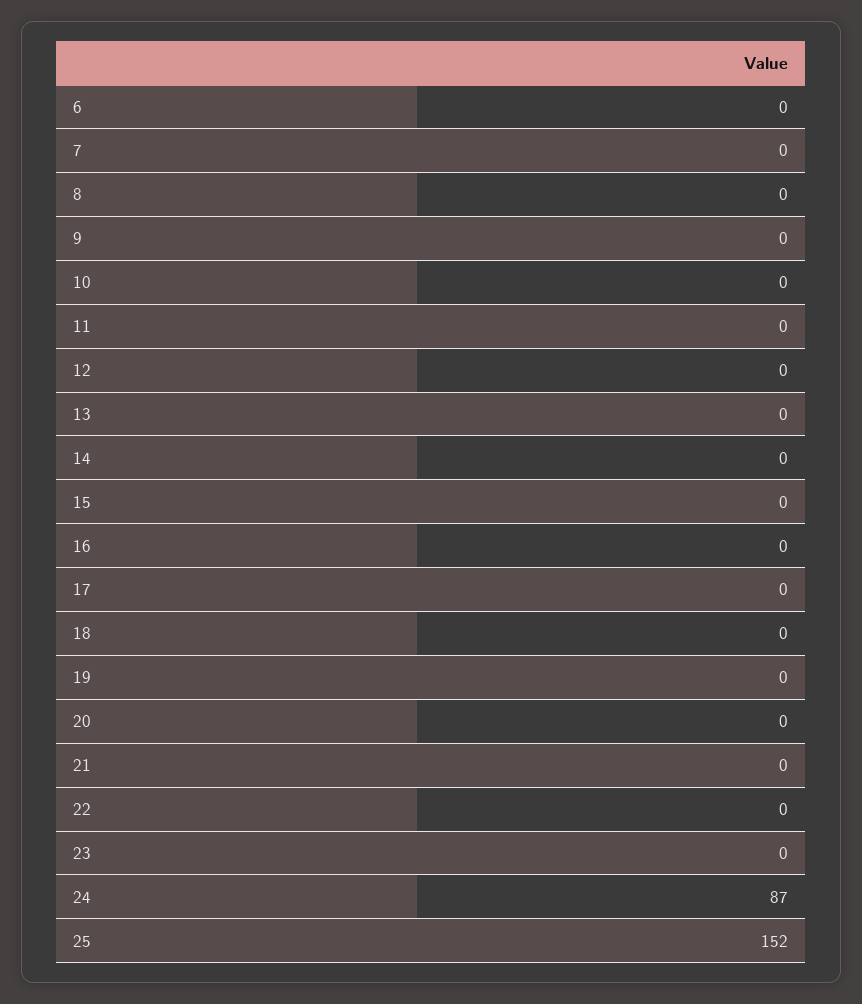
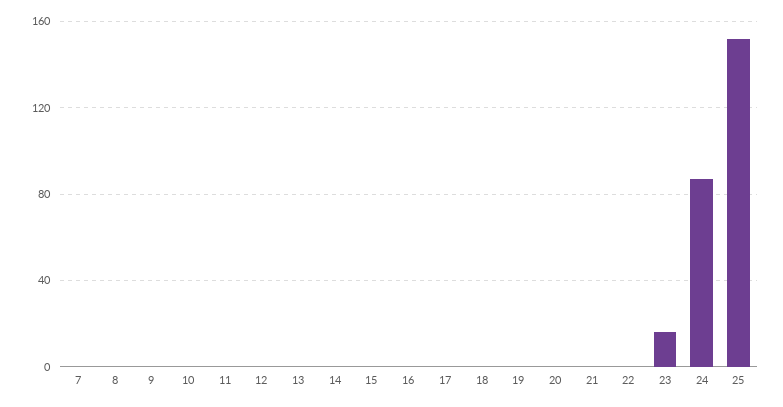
  {
-   "6": 0,
    "7": 0,
    "8": 0,
    "9": 0,
    "10": 0,
    "11": 0,
    "12": 0,
    "13": 0,
    "14": 0,
    "15": 0,
    "16": 0,
    "17": 0,
    "18": 0,
    "19": 0,
    "20": 0,
    "21": 0,
    "22": 0,
-   "23": 0,
+   "23": 15,
    "24": 87,
    "25": 152
  }

